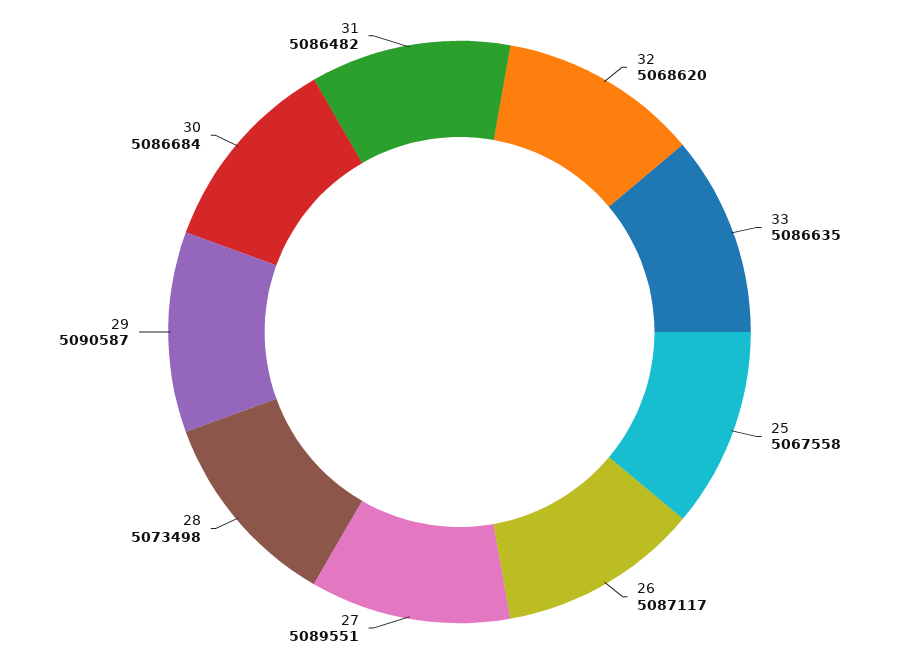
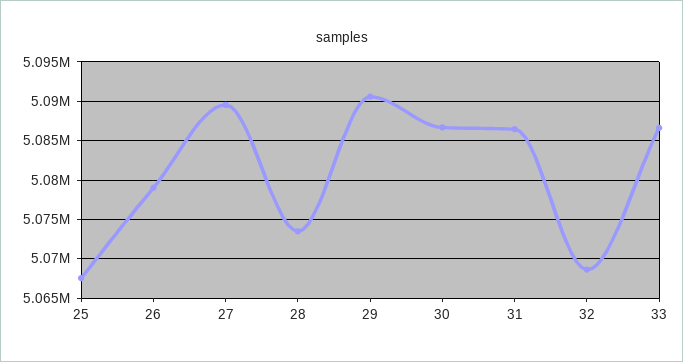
  {
    "32": 5068620,
    "33": 5086635,
    "25": 5067558,
-   "26": 5087117,
+   "26": 5079000,
    "27": 5089551,
    "28": 5073498,
    "29": 5090587,
    "30": 5086684,
    "31": 5086482
  }

